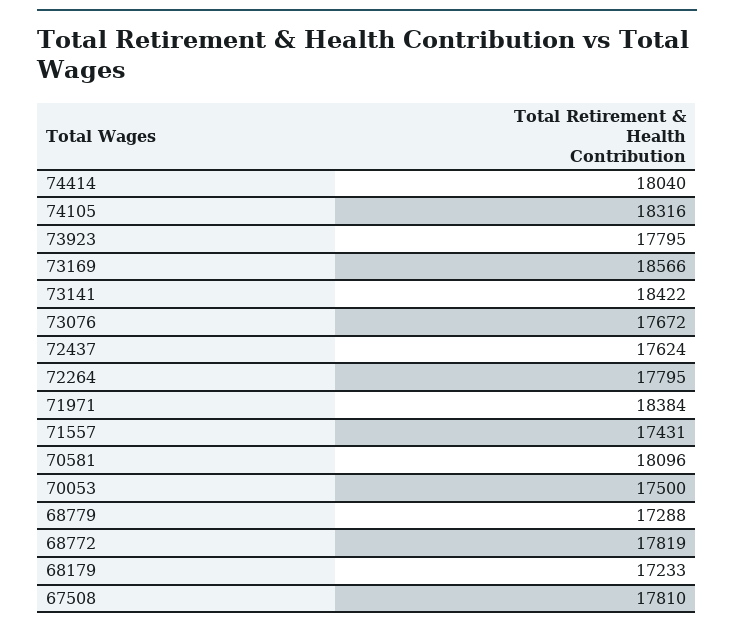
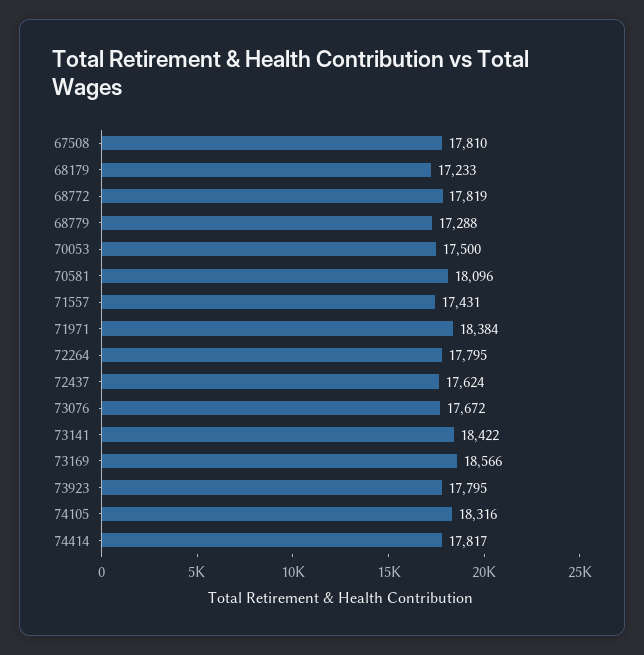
  {
-   "74414": 18040,
+   "74414": 17817,
    "74105": 18316,
    "73923": 17795,
    "73169": 18566,
    "73141": 18422,
    "73076": 17672,
    "72437": 17624,
    "72264": 17795,
    "71971": 18384,
    "71557": 17431,
    "70581": 18096,
    "70053": 17500,
    "68779": 17288,
    "68772": 17819,
    "68179": 17233,
    "67508": 17810
  }

